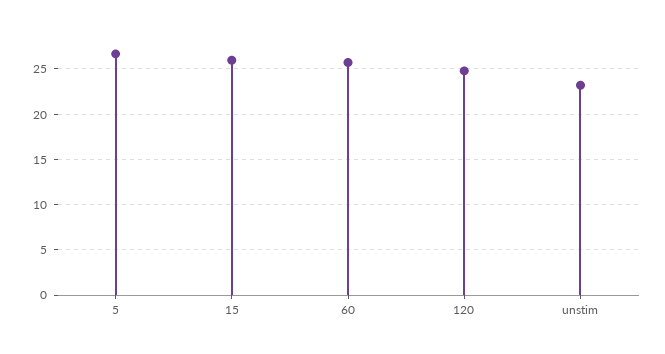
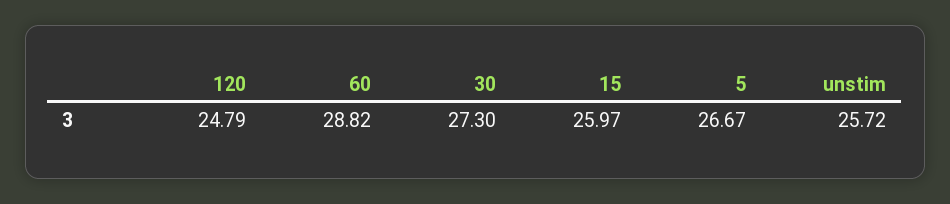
  {
    "5": 26.67,
    "15": 25.97,
-   "60": 26,
+   "60": 28.82,
    "120": 24.79,
-   "unstim": 23
+   "unstim": 25.72,
+   "30": 27.3
  }

